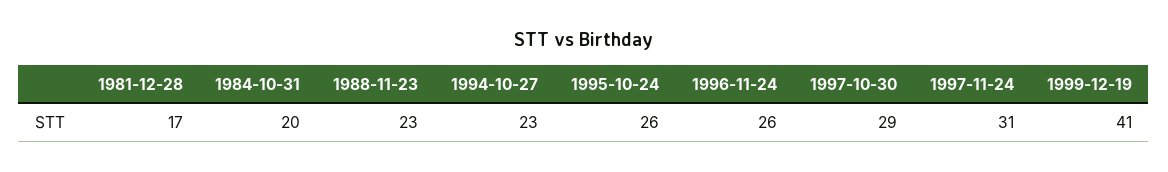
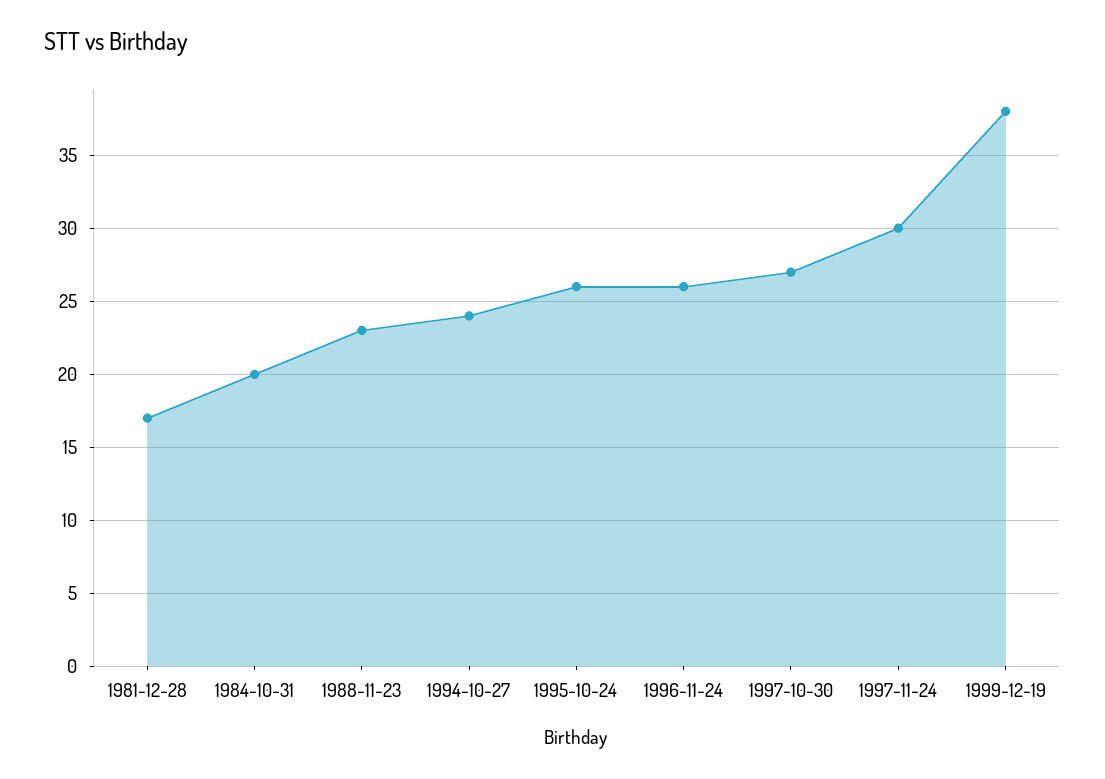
  {
    "1981-12-28": 17,
    "1984-10-31": 20,
    "1988-11-23": 23,
-   "1994-10-27": 23,
+   "1994-10-27": 24,
    "1995-10-24": 26,
    "1996-11-24": 26,
-   "1997-10-30": 29,
+   "1997-10-30": 27,
-   "1997-11-24": 31,
+   "1997-11-24": 30,
-   "1999-12-19": 41
+   "1999-12-19": 38
  }

